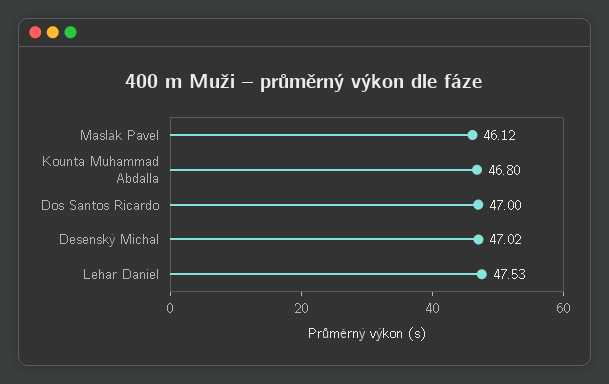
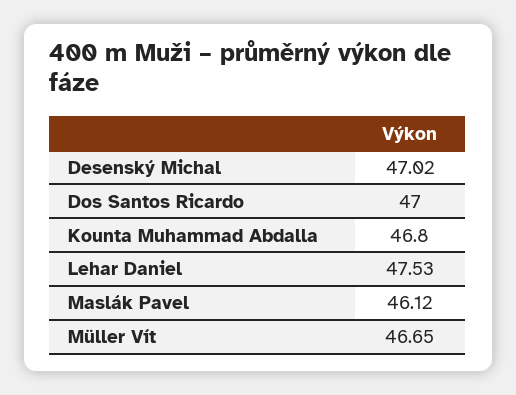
  {
    "Maslák Pavel": 46.12,
    "Kounta Muhammad Abdalla": 46.8,
    "Dos Santos Ricardo": 47,
    "Desenský Michal": 47.02,
-   "Lehar Daniel": 47.53
+   "Lehar Daniel": 47.53,
+   "Müller Vít": 46.65
  }

